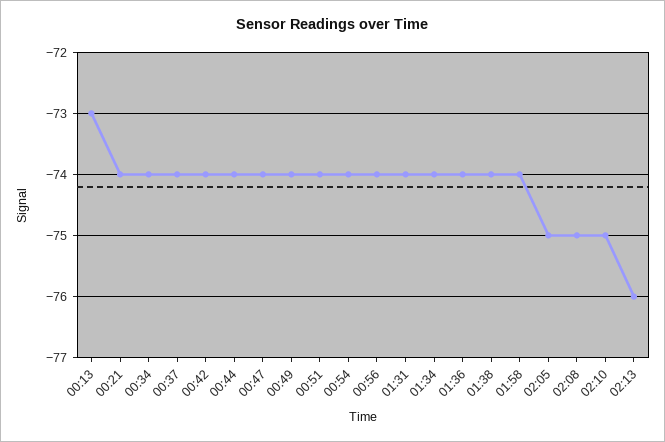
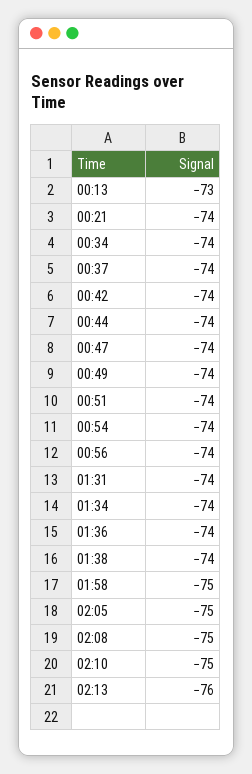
  {
    "00:13": -73,
    "00:21": -74,
    "00:34": -74,
    "00:37": -74,
    "00:42": -74,
    "00:44": -74,
    "00:47": -74,
    "00:49": -74,
    "00:51": -74,
    "00:54": -74,
    "00:56": -74,
    "01:31": -74,
    "01:34": -74,
    "01:36": -74,
    "01:38": -74,
-   "01:58": -74,
+   "01:58": -75,
    "02:05": -75,
    "02:08": -75,
    "02:10": -75,
    "02:13": -76
  }

